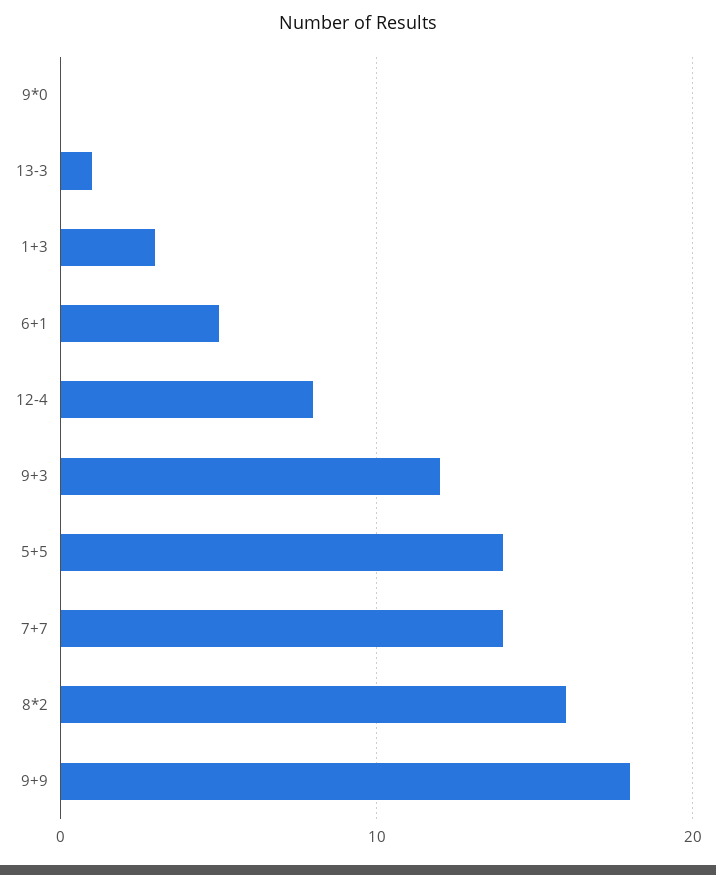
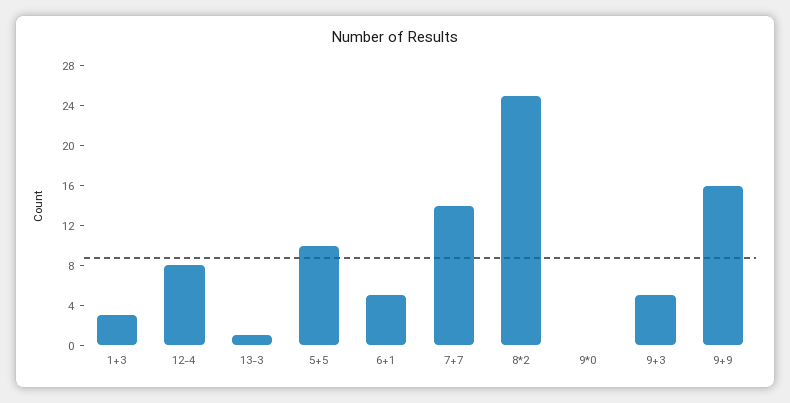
  {
    "9*0": 0,
    "13-3": 1,
    "1+3": 3,
    "6+1": 5,
    "12-4": 8,
-   "9+3": 12,
+   "9+3": 5,
-   "5+5": 14,
+   "5+5": 10,
    "7+7": 14,
-   "8*2": 16,
+   "8*2": 25,
-   "9+9": 18
+   "9+9": 16
  }

